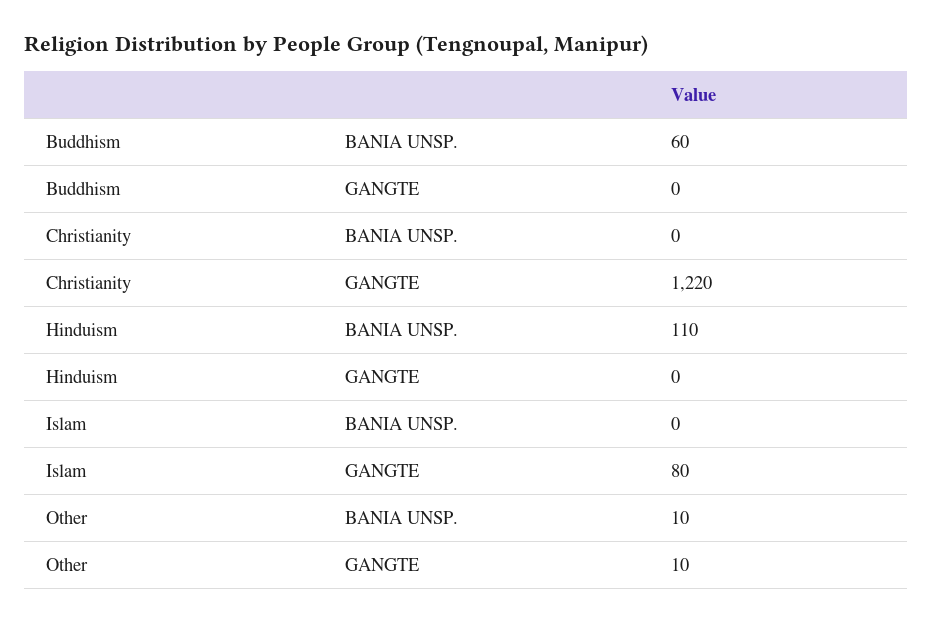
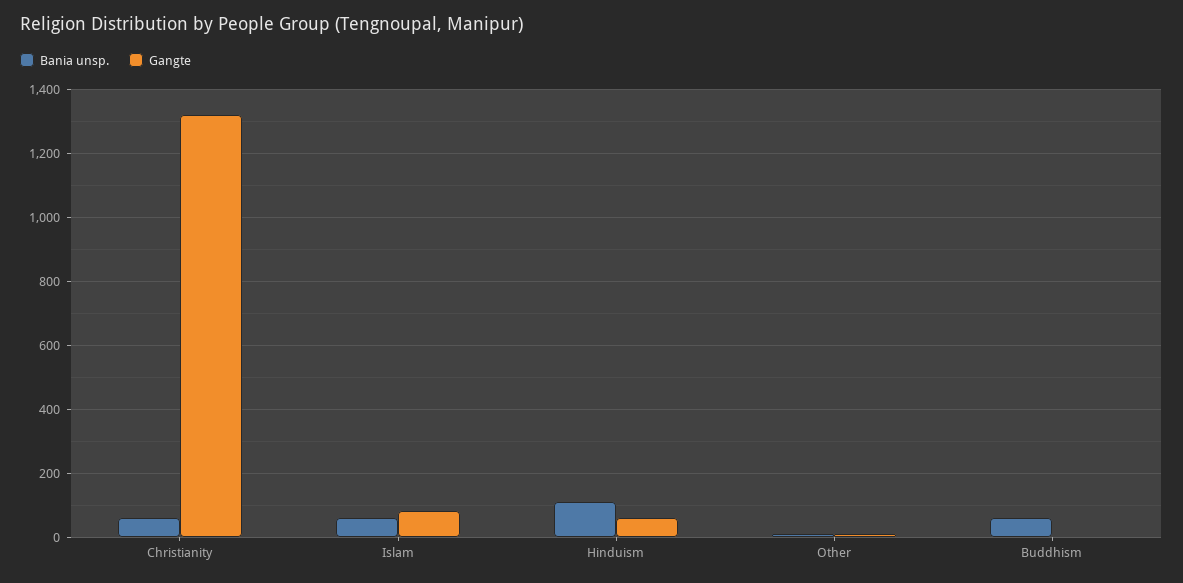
  {
    "BANIA UNSP.": {
      "Buddhism": 60,
-     "Christianity": 0,
+     "Christianity": 60,
      "Hinduism": 110,
-     "Islam": 0,
+     "Islam": 60,
      "Other": 10
    },
    "GANGTE": {
      "Buddhism": 0,
-     "Christianity": 1220,
+     "Christianity": 1320,
-     "Hinduism": 0,
+     "Hinduism": 60,
      "Islam": 80,
      "Other": 10
    }
  }

